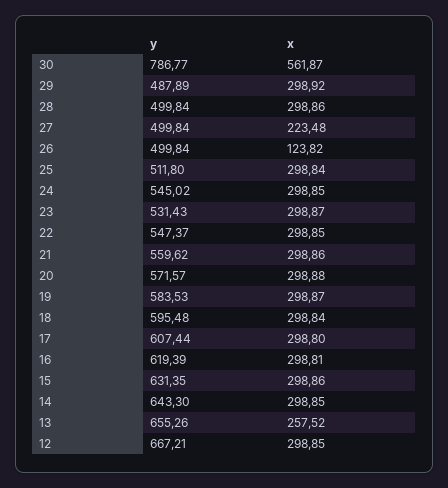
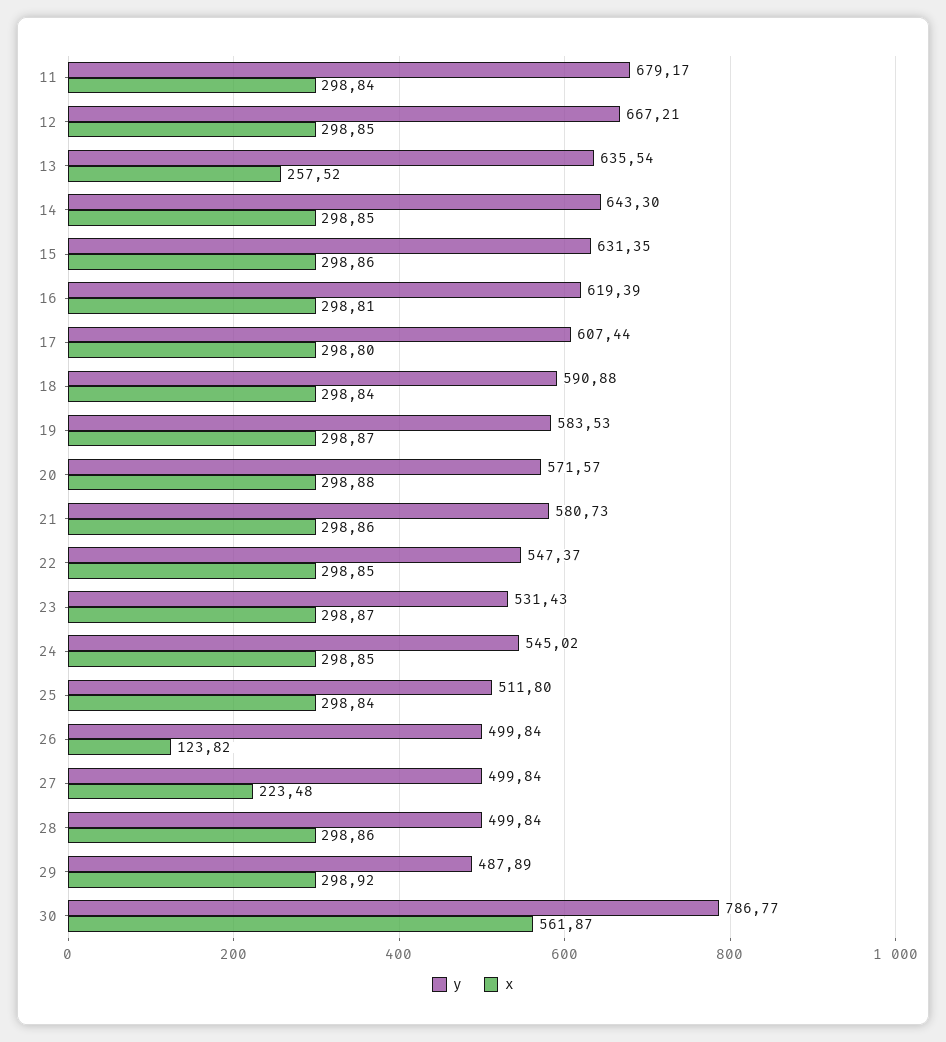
  {
    "y": {
      "30": 786.77,
      "29": 487.89,
      "28": 499.84,
      "27": 499.84,
      "26": 499.84,
      "25": 511.8,
      "24": 545.02,
      "23": 531.43,
      "22": 547.37,
-     "21": 559.62,
+     "21": 580.73,
      "20": 571.57,
      "19": 583.53,
-     "18": 595.48,
+     "18": 590.88,
      "17": 607.44,
      "16": 619.39,
      "15": 631.35,
      "14": 643.3,
-     "13": 655.26,
+     "13": 635.54,
-     "12": 667.21
+     "12": 667.21,
+     "11": 679.17
    },
    "x": {
      "30": 561.87,
      "29": 298.92,
      "28": 298.86,
      "27": 223.48,
      "26": 123.82,
      "25": 298.84,
      "24": 298.85,
      "23": 298.87,
      "22": 298.85,
      "21": 298.86,
      "20": 298.88,
      "19": 298.87,
      "18": 298.84,
      "17": 298.8,
      "16": 298.81,
      "15": 298.86,
      "14": 298.85,
      "13": 257.52,
-     "12": 298.85
+     "12": 298.85,
+     "11": 298.84
    }
  }

